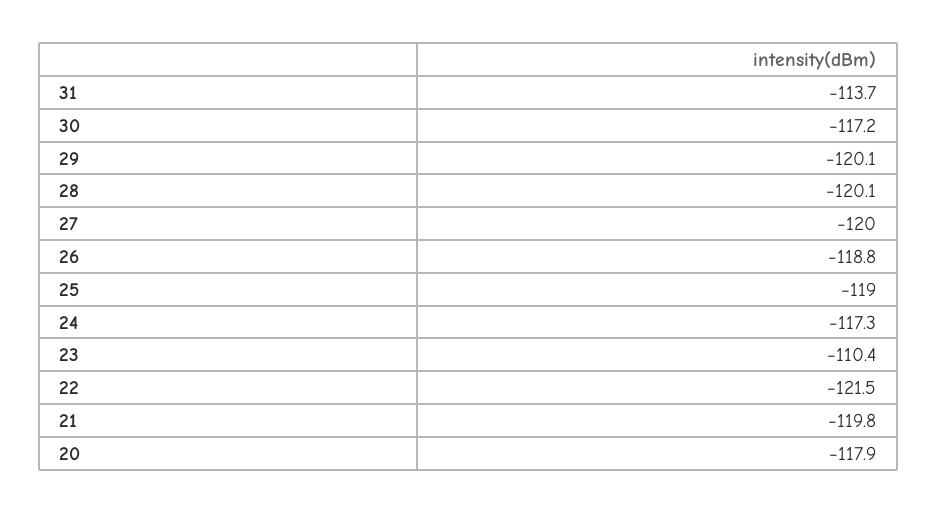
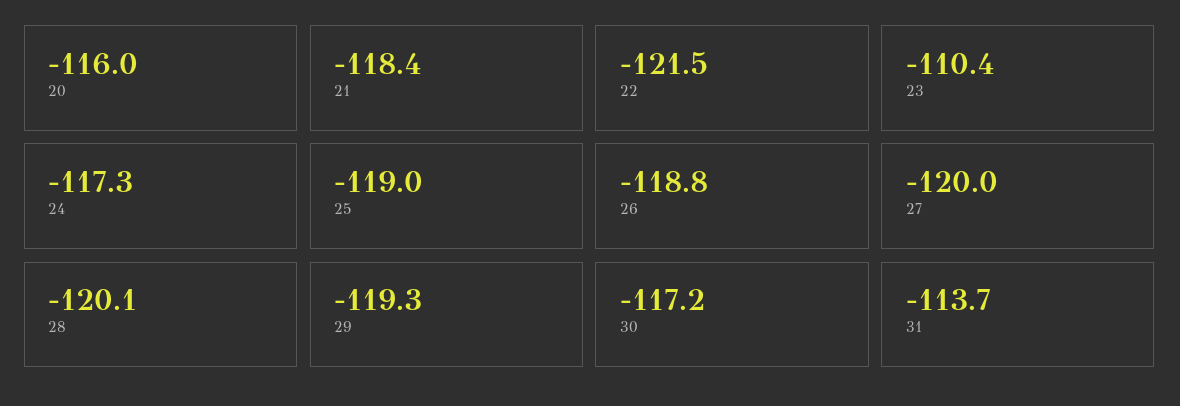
  {
    "31": -113.7,
    "30": -117.2,
-   "29": -120.1,
+   "29": -119.3,
    "28": -120.1,
    "27": -120,
    "26": -118.8,
    "25": -119,
    "24": -117.3,
    "23": -110.4,
    "22": -121.5,
-   "21": -119.8,
+   "21": -118.4,
-   "20": -117.9
+   "20": -116
  }

